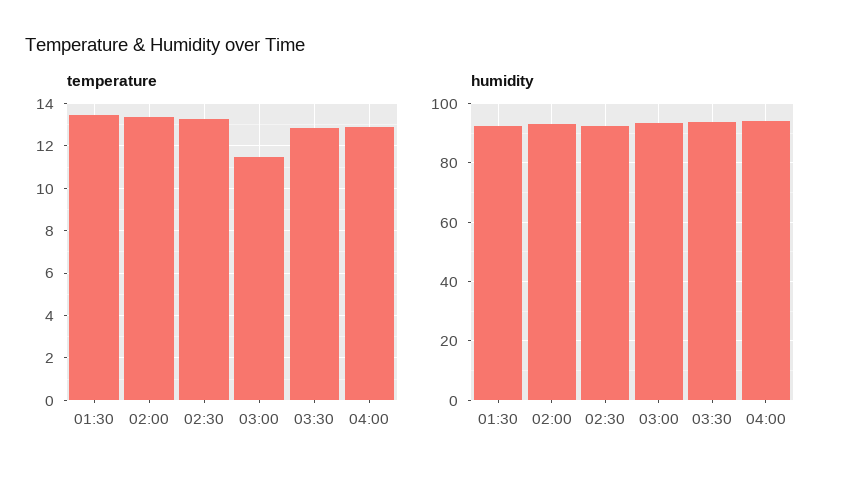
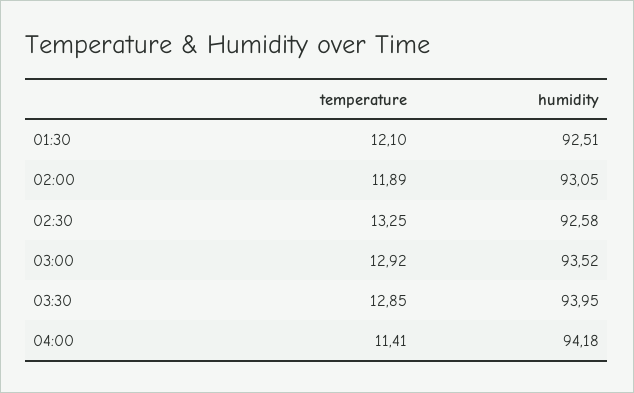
  {
    "temperature": {
-     "01:30": 13.5,
+     "01:30": 12.1,
-     "02:00": 13.5,
+     "02:00": 11.89,
      "02:30": 13.25,
-     "03:00": 11.5,
+     "03:00": 12.92,
      "03:30": 12.85,
-     "04:00": 13
+     "04:00": 11.41
    },
    "humidity": {
      "01:30": 92.51,
      "02:00": 93.05,
      "02:30": 92.58,
      "03:00": 93.52,
      "03:30": 93.95,
      "04:00": 94.18
    }
  }

